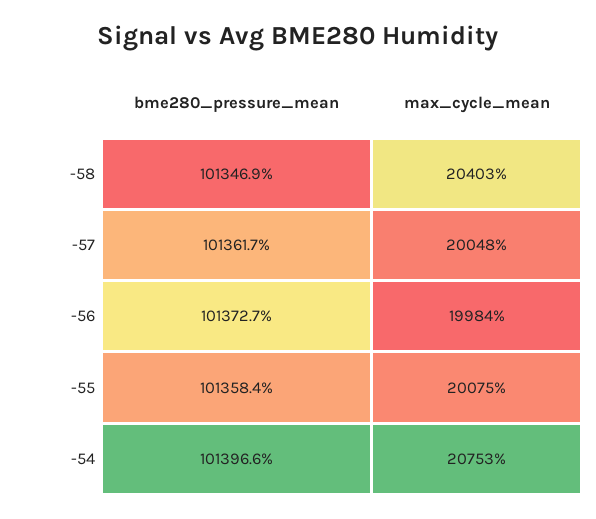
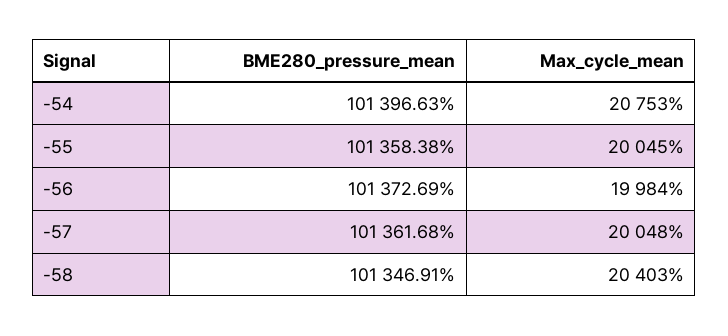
  {
    "bme280_pressure_mean": {
      "-58": 101346.91,
      "-57": 101361.68,
      "-56": 101372.69,
      "-55": 101358.38,
      "-54": 101396.63
    },
    "max_cycle_mean": {
      "-58": 20403,
      "-57": 20048,
      "-56": 19984,
-     "-55": 20075,
+     "-55": 20045,
      "-54": 20753
    }
  }

